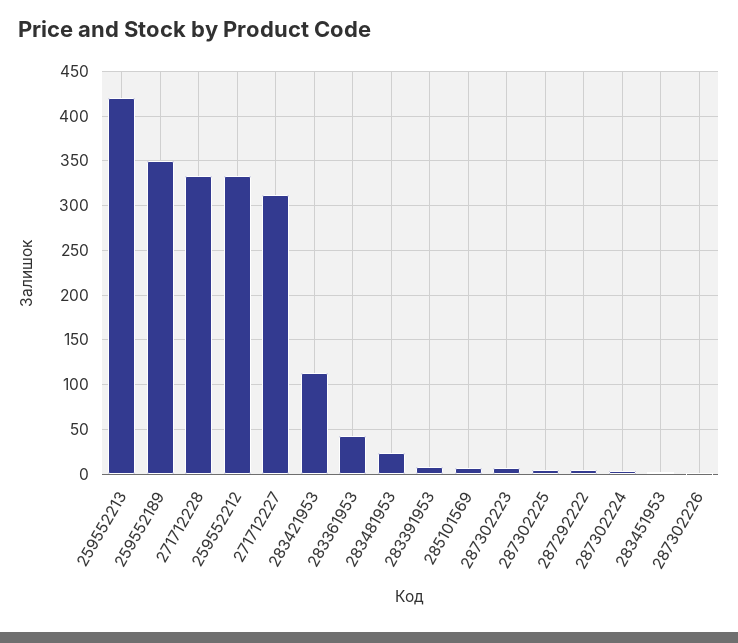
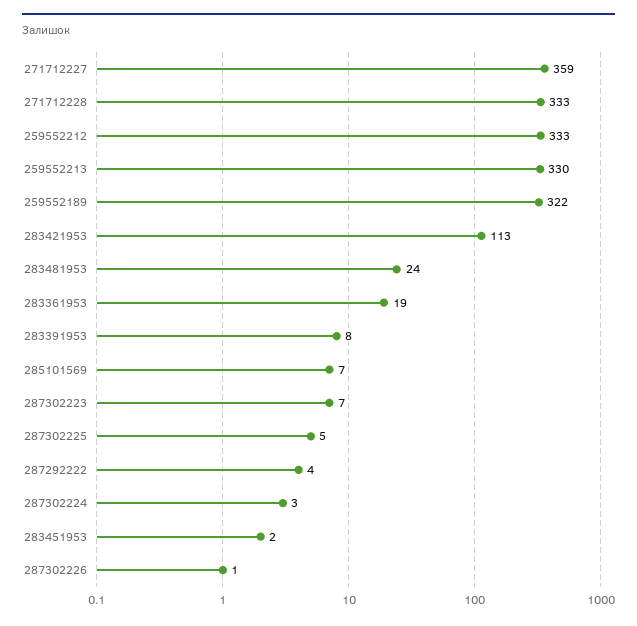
  {
-   "259552213": 420,
+   "259552213": 330,
-   "259552189": 350,
+   "259552189": 322,
    "271712228": 333,
    "259552212": 333,
-   "271712227": 310,
+   "271712227": 359,
    "283421953": 113,
-   "283361953": 40,
+   "283361953": 19,
    "283481953": 24,
    "283391953": 8,
    "285101569": 7,
    "287302223": 7,
    "287302225": 5,
    "287292222": 4,
    "287302224": 3,
    "283451953": 2,
    "287302226": 1
  }

